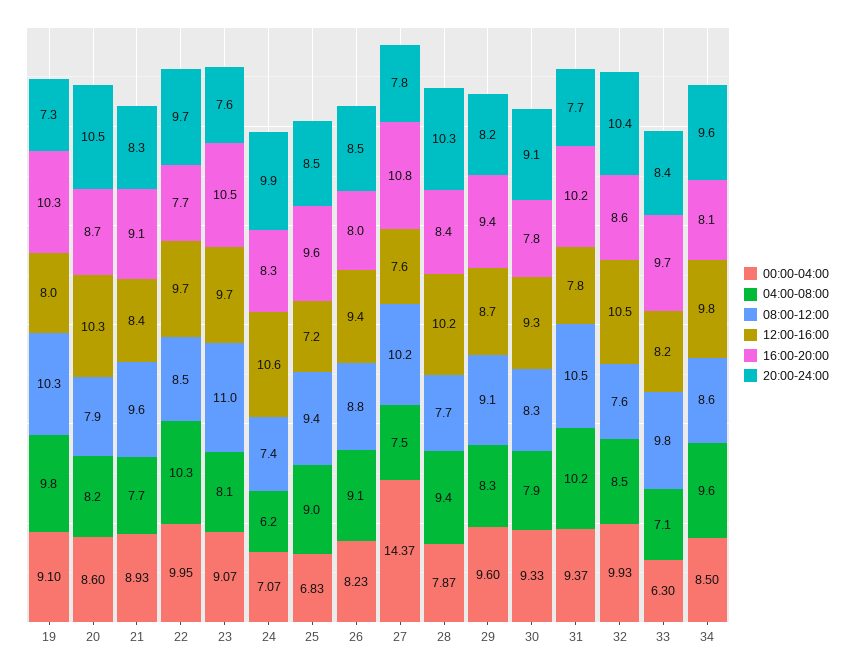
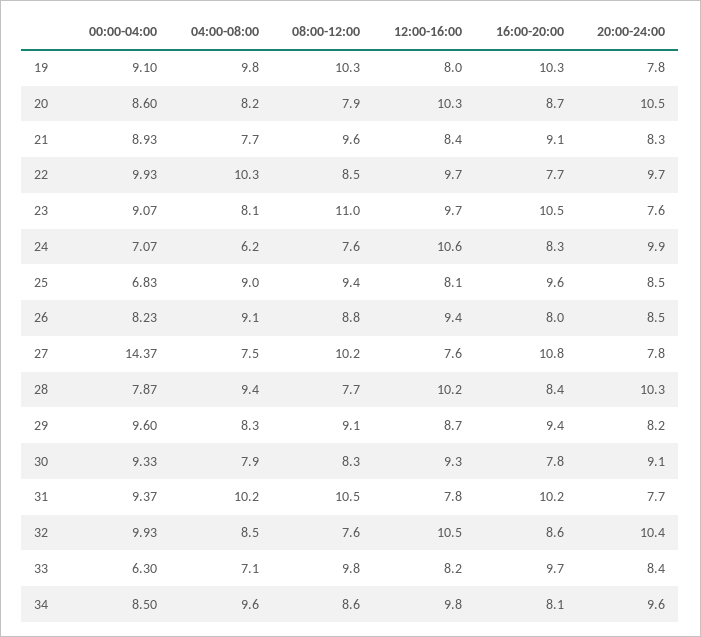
  {
    "00:00-04:00": {
      "19": 9.1,
      "20": 8.6,
      "21": 8.93,
-     "22": 9.95,
+     "22": 9.93,
      "23": 9.07,
      "24": 7.07,
      "25": 6.83,
      "26": 8.23,
      "27": 14.37,
      "28": 7.87,
      "29": 9.6,
      "30": 9.33,
      "31": 9.37,
      "32": 9.93,
      "33": 6.3,
      "34": 8.5
    },
    "04:00-08:00": {
      "19": 9.8,
      "20": 8.2,
      "21": 7.7,
      "22": 10.3,
      "23": 8.1,
      "24": 6.2,
      "25": 9,
      "26": 9.1,
      "27": 7.5,
      "28": 9.4,
      "29": 8.3,
      "30": 7.9,
      "31": 10.2,
      "32": 8.5,
      "33": 7.1,
      "34": 9.6
    },
    "08:00-12:00": {
      "19": 10.3,
      "20": 7.9,
      "21": 9.6,
      "22": 8.5,
      "23": 11,
-     "24": 7.4,
+     "24": 7.6,
      "25": 9.4,
      "26": 8.8,
      "27": 10.2,
      "28": 7.7,
      "29": 9.1,
      "30": 8.3,
      "31": 10.5,
      "32": 7.6,
      "33": 9.8,
      "34": 8.6
    },
    "12:00-16:00": {
      "19": 8,
      "20": 10.3,
      "21": 8.4,
      "22": 9.7,
      "23": 9.7,
      "24": 10.6,
-     "25": 7.2,
+     "25": 8.1,
      "26": 9.4,
      "27": 7.6,
      "28": 10.2,
      "29": 8.7,
      "30": 9.3,
      "31": 7.8,
      "32": 10.5,
      "33": 8.2,
      "34": 9.8
    },
    "16:00-20:00": {
      "19": 10.3,
      "20": 8.7,
      "21": 9.1,
      "22": 7.7,
      "23": 10.5,
      "24": 8.3,
      "25": 9.6,
      "26": 8,
      "27": 10.8,
      "28": 8.4,
      "29": 9.4,
      "30": 7.8,
      "31": 10.2,
      "32": 8.6,
      "33": 9.7,
      "34": 8.1
    },
    "20:00-24:00": {
-     "19": 7.3,
+     "19": 7.8,
      "20": 10.5,
      "21": 8.3,
      "22": 9.7,
      "23": 7.6,
      "24": 9.9,
      "25": 8.5,
      "26": 8.5,
      "27": 7.8,
      "28": 10.3,
      "29": 8.2,
      "30": 9.1,
      "31": 7.7,
      "32": 10.4,
      "33": 8.4,
      "34": 9.6
    }
  }

